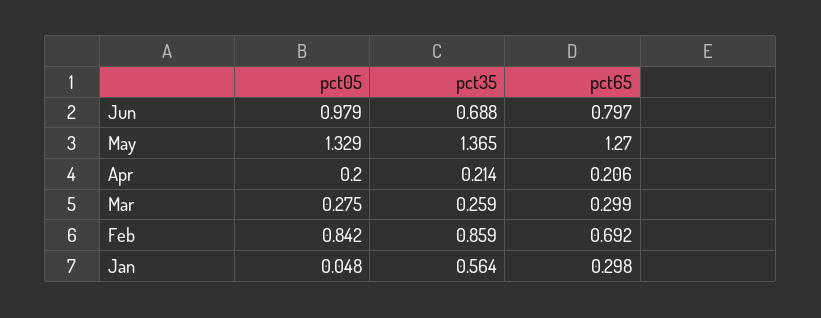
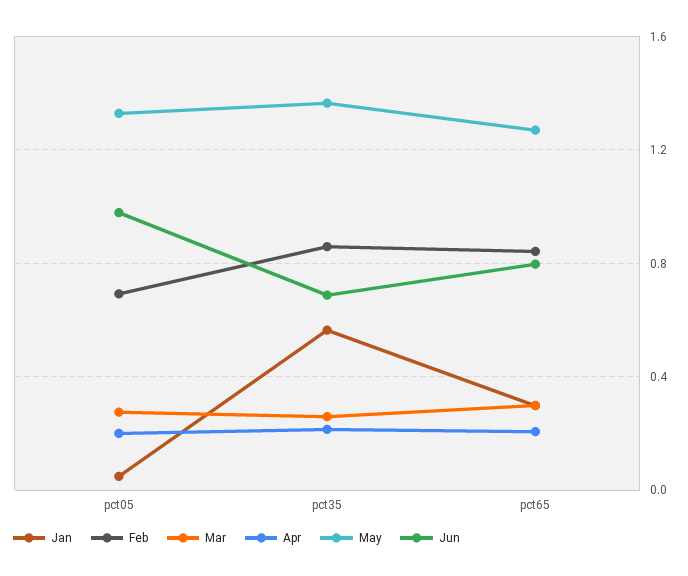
  {
    "Jun": {
      "pct05": 0.979,
      "pct35": 0.688,
      "pct65": 0.797
    },
    "May": {
      "pct05": 1.329,
      "pct35": 1.365,
      "pct65": 1.27
    },
    "Apr": {
      "pct05": 0.2,
      "pct35": 0.214,
      "pct65": 0.206
    },
    "Mar": {
      "pct05": 0.275,
      "pct35": 0.259,
      "pct65": 0.299
    },
    "Feb": {
-     "pct05": 0.842,
+     "pct05": 0.7,
      "pct35": 0.859,
-     "pct65": 0.692
+     "pct65": 0.85
    },
    "Jan": {
      "pct05": 0.048,
      "pct35": 0.564,
      "pct65": 0.298
    }
  }

